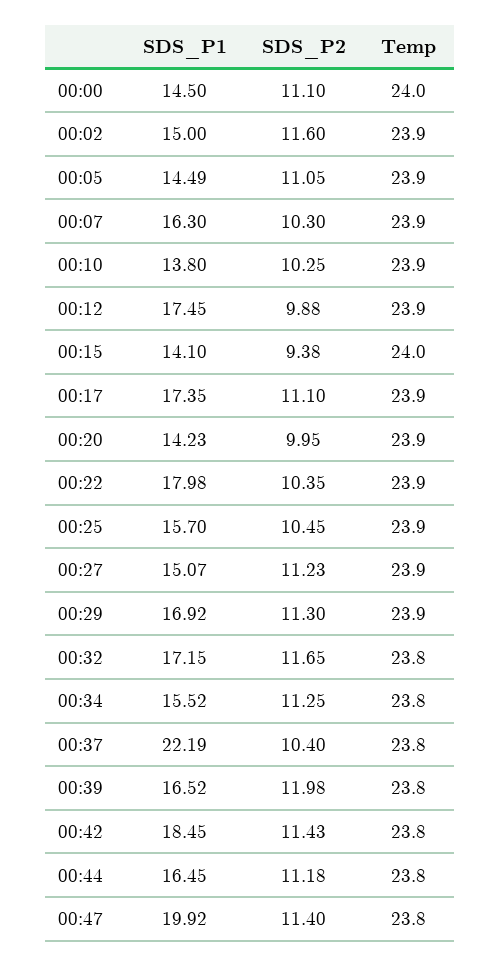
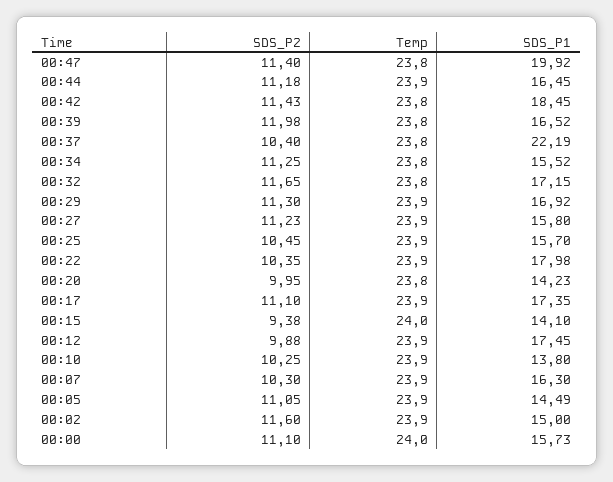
  {
    "SDS_P1": {
-     "00:00": 14.5,
+     "00:00": 15.73,
      "00:02": 15,
      "00:05": 14.49,
      "00:07": 16.3,
      "00:10": 13.8,
      "00:12": 17.45,
      "00:15": 14.1,
      "00:17": 17.35,
      "00:20": 14.23,
      "00:22": 17.98,
      "00:25": 15.7,
-     "00:27": 15.07,
+     "00:27": 15.8,
      "00:29": 16.92,
      "00:32": 17.15,
      "00:34": 15.52,
      "00:37": 22.19,
      "00:39": 16.52,
      "00:42": 18.45,
      "00:44": 16.45,
      "00:47": 19.92
    },
    "SDS_P2": {
      "00:00": 11.1,
      "00:02": 11.6,
      "00:05": 11.05,
      "00:07": 10.3,
      "00:10": 10.25,
      "00:12": 9.88,
      "00:15": 9.38,
      "00:17": 11.1,
      "00:20": 9.95,
      "00:22": 10.35,
      "00:25": 10.45,
      "00:27": 11.23,
      "00:29": 11.3,
      "00:32": 11.65,
      "00:34": 11.25,
      "00:37": 10.4,
      "00:39": 11.98,
      "00:42": 11.43,
      "00:44": 11.18,
      "00:47": 11.4
    },
    "Temp": {
      "00:00": 24,
      "00:02": 23.9,
      "00:05": 23.9,
      "00:07": 23.9,
      "00:10": 23.9,
      "00:12": 23.9,
      "00:15": 24,
      "00:17": 23.9,
-     "00:20": 23.9,
+     "00:20": 23.8,
      "00:22": 23.9,
      "00:25": 23.9,
      "00:27": 23.9,
      "00:29": 23.9,
      "00:32": 23.8,
      "00:34": 23.8,
      "00:37": 23.8,
      "00:39": 23.8,
      "00:42": 23.8,
-     "00:44": 23.8,
+     "00:44": 23.9,
      "00:47": 23.8
    }
  }

